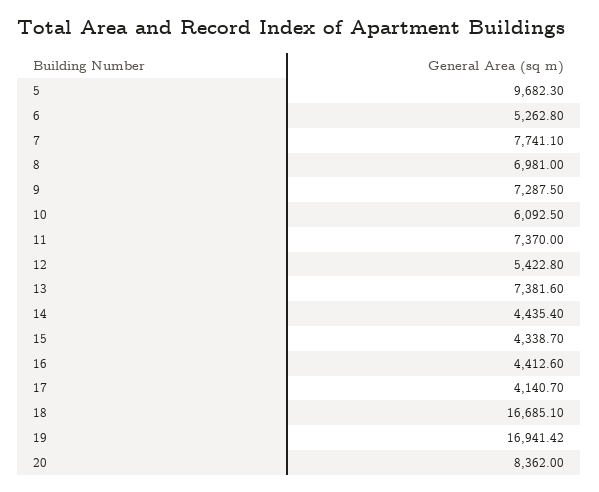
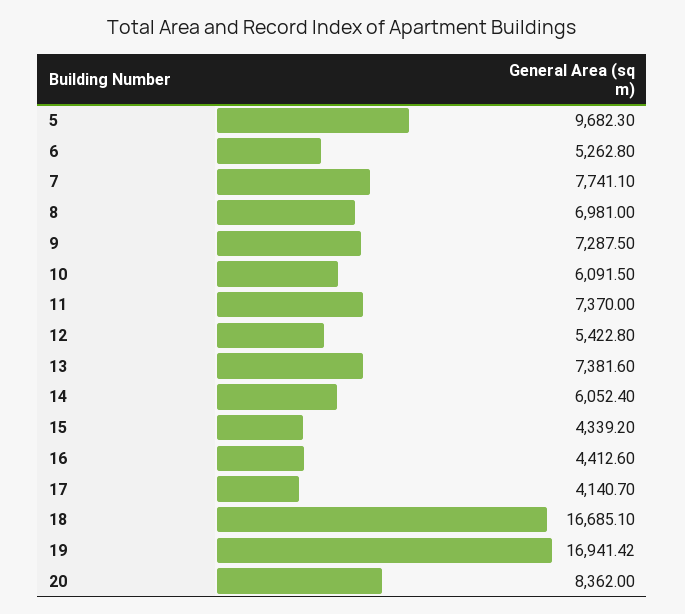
  {
    "5": 9682.3,
    "6": 5262.8,
    "7": 7741.1,
    "8": 6981,
    "9": 7287.5,
-   "10": 6092.5,
+   "10": 6091.5,
    "11": 7370,
    "12": 5422.8,
    "13": 7381.6,
-   "14": 4435.4,
+   "14": 6052.4,
-   "15": 4338.7,
+   "15": 4339.2,
    "16": 4412.6,
    "17": 4140.7,
    "18": 16685.1,
    "19": 16941.42,
    "20": 8362
  }

